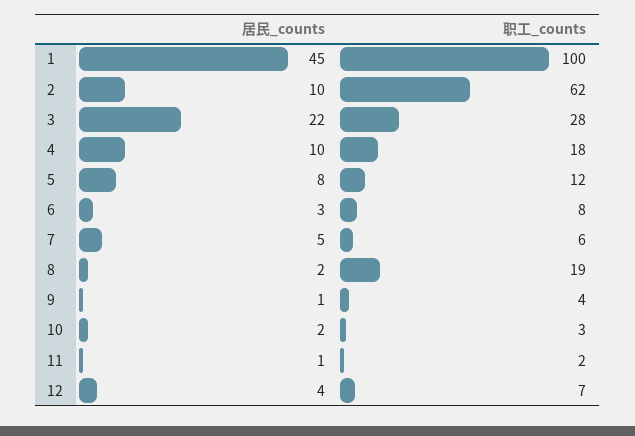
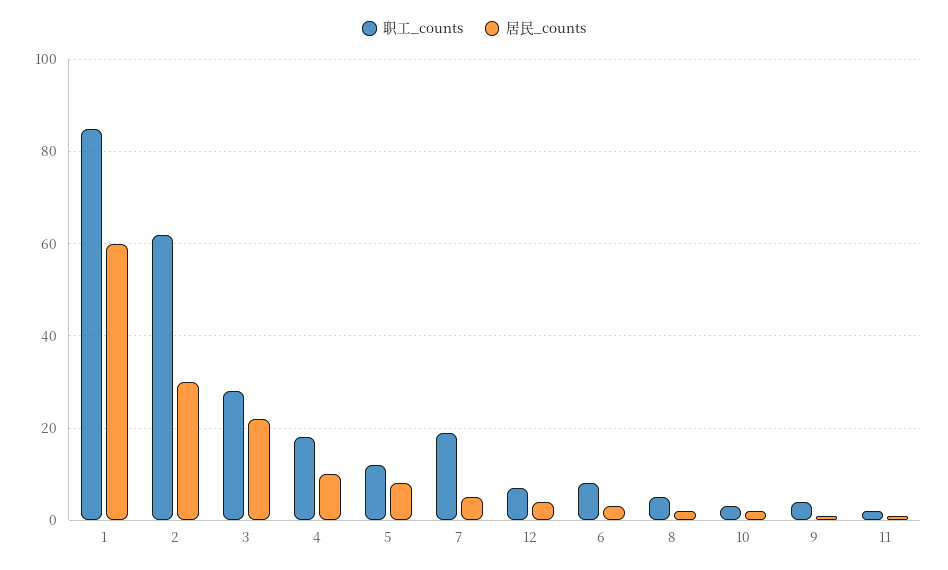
  {
    "居民_counts": {
-     "1": 45,
+     "1": 60,
-     "2": 10,
+     "2": 30,
      "3": 22,
      "4": 10,
      "5": 8,
      "6": 3,
      "7": 5,
      "8": 2,
      "9": 1,
      "10": 2,
      "11": 1,
      "12": 4
    },
    "职工_counts": {
-     "1": 100,
+     "1": 85,
      "2": 62,
      "3": 28,
      "4": 18,
      "5": 12,
      "6": 8,
-     "7": 6,
+     "7": 20,
-     "8": 19,
+     "8": 5,
      "9": 4,
      "10": 3,
      "11": 2,
      "12": 7
    }
  }

